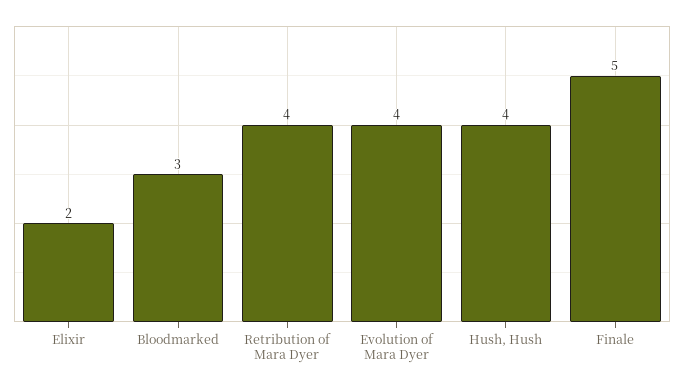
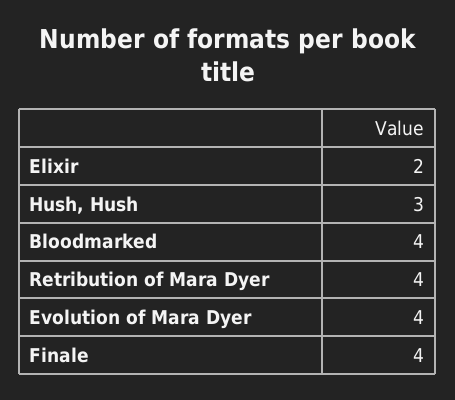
  {
    "Elixir": 2,
-   "Bloodmarked": 3,
+   "Bloodmarked": 4,
    "Retribution of Mara Dyer": 4,
    "Evolution of Mara Dyer": 4,
-   "Hush, Hush": 4,
+   "Hush, Hush": 3,
-   "Finale": 5
+   "Finale": 4
  }

